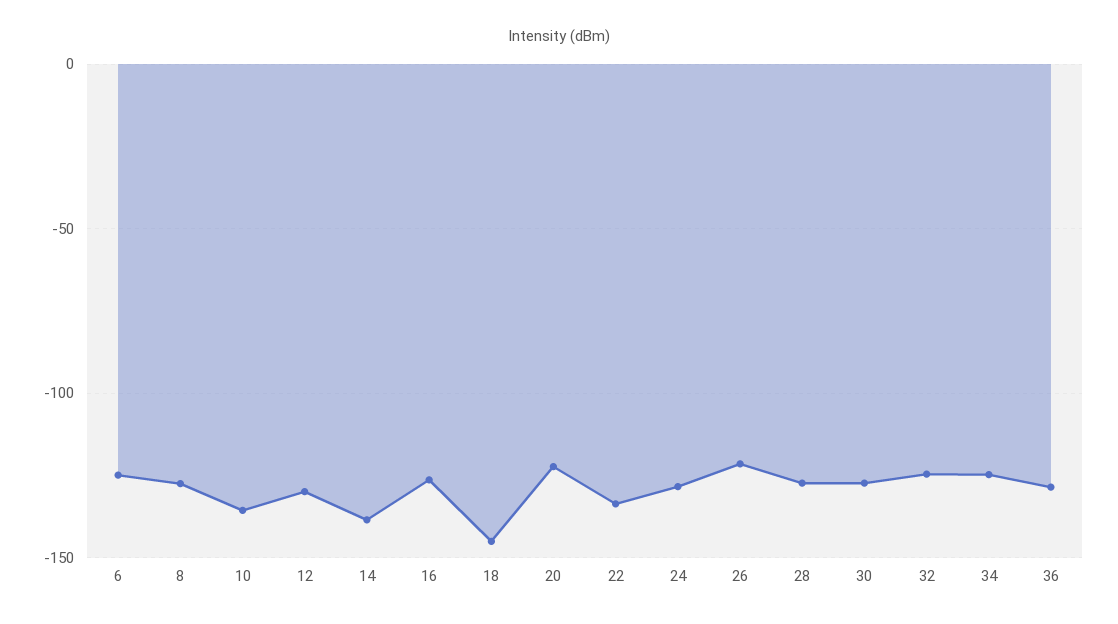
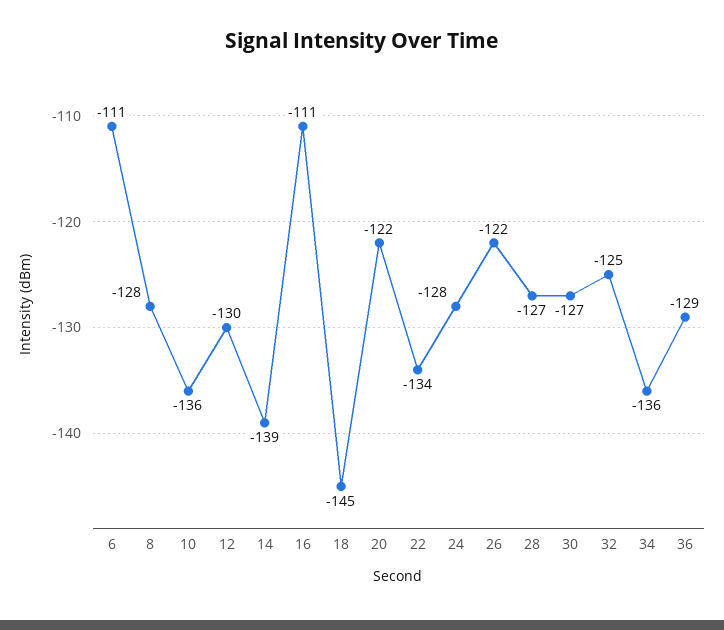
  {
-   "6": -125,
+   "6": -111,
    "8": -128,
    "10": -136,
    "12": -130,
    "14": -139,
-   "16": -125,
+   "16": -111,
    "18": -145,
    "20": -122,
    "22": -134,
    "24": -128,
    "26": -122,
    "28": -127,
    "30": -127,
    "32": -125,
-   "34": -125,
+   "34": -136,
    "36": -129
  }

